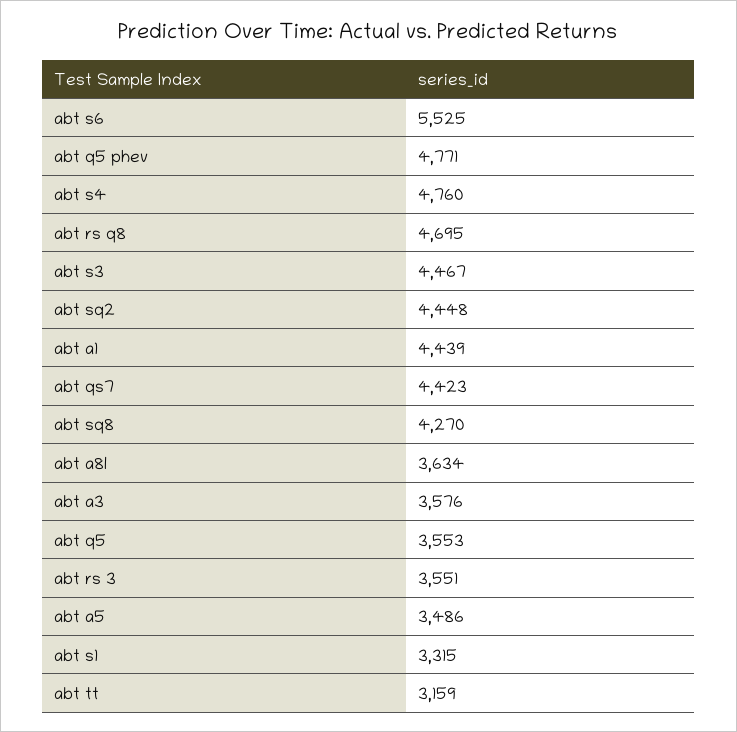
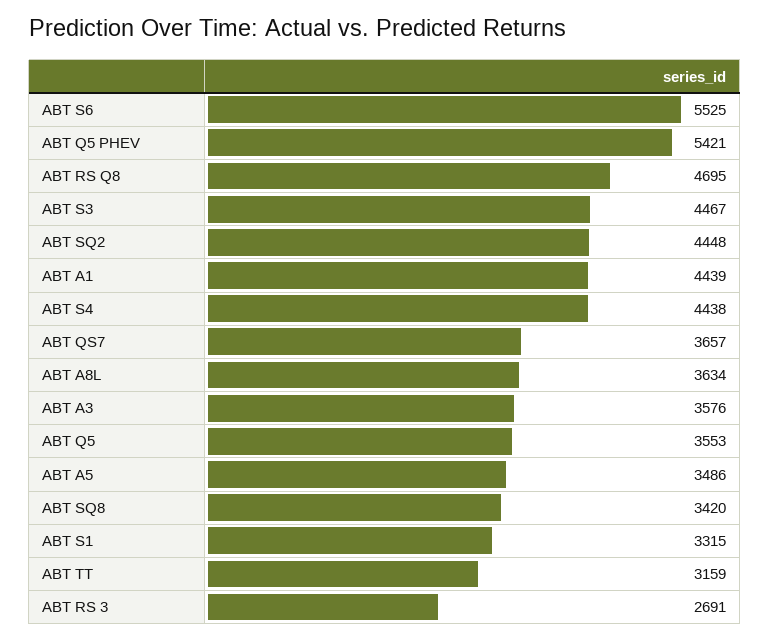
  {
    "abt s6": 5525,
-   "abt q5 phev": 4771,
+   "abt q5 phev": 5421,
-   "abt s4": 4760,
+   "abt s4": 4438,
    "abt rs q8": 4695,
    "abt s3": 4467,
    "abt sq2": 4448,
    "abt a1": 4439,
-   "abt qs7": 4423,
+   "abt qs7": 3657,
-   "abt sq8": 4270,
+   "abt sq8": 3420,
    "abt a8l": 3634,
    "abt a3": 3576,
    "abt q5": 3553,
-   "abt rs 3": 3551,
+   "abt rs 3": 2691,
    "abt a5": 3486,
    "abt s1": 3315,
    "abt tt": 3159
  }

